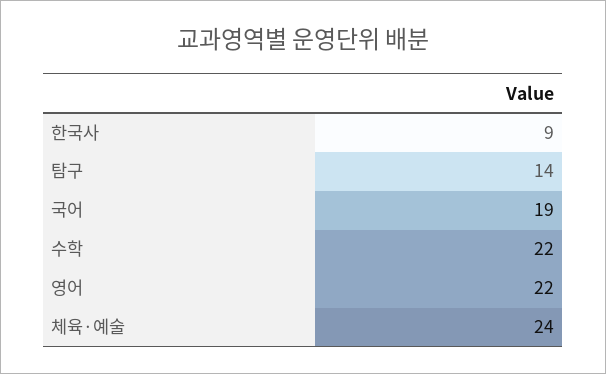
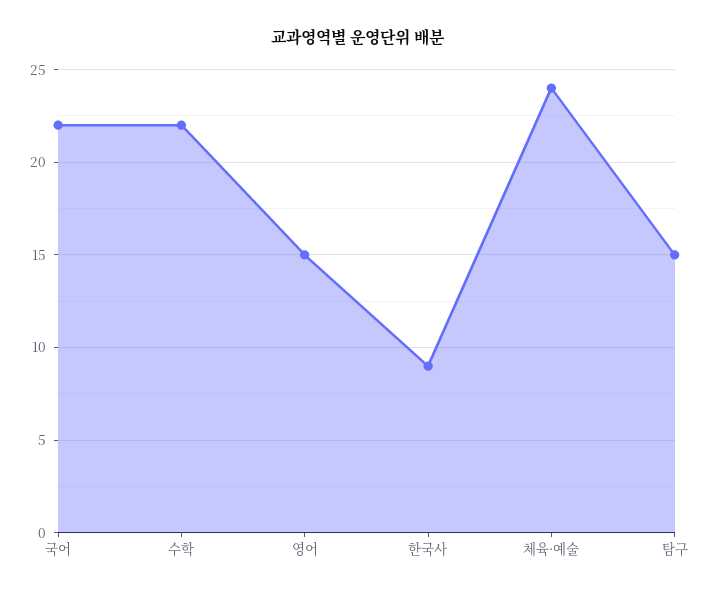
  {
    "한국사": 9,
-   "탐구": 14,
+   "탐구": 15,
-   "국어": 19,
+   "국어": 22,
    "수학": 22,
-   "영어": 22,
+   "영어": 15,
    "체육·예술": 24
  }

